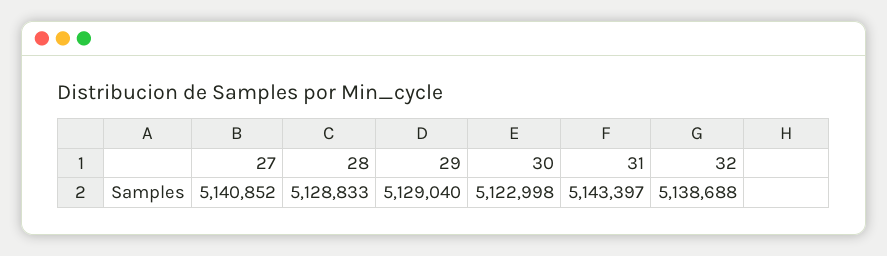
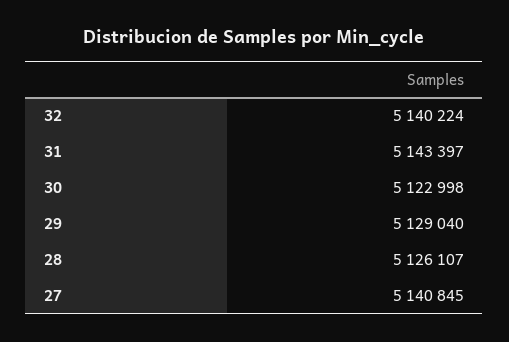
  {
-   "27": 5140852,
+   "27": 5140845,
-   "28": 5128833,
+   "28": 5126107,
    "29": 5129040,
    "30": 5122998,
    "31": 5143397,
-   "32": 5138688
+   "32": 5140224
  }

